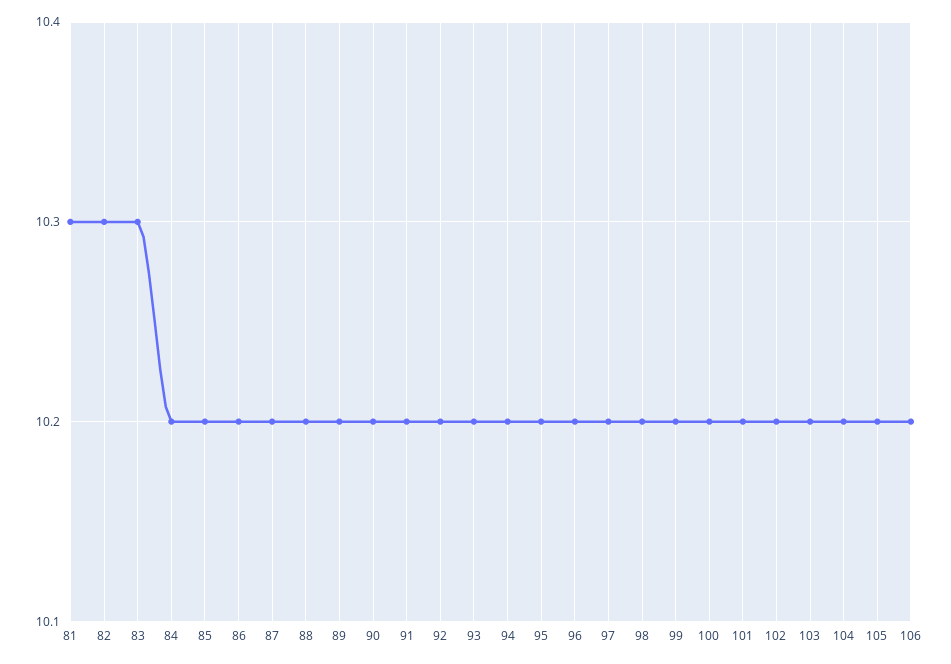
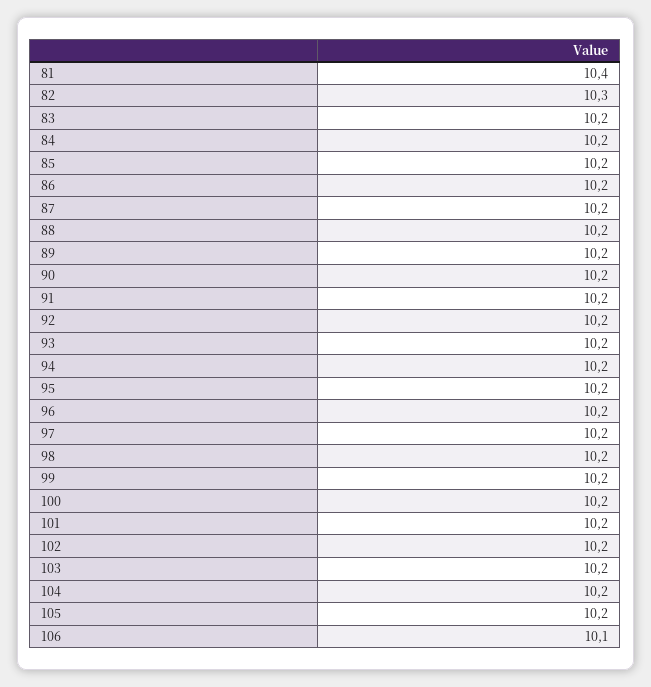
  {
-   "81": 10.3,
+   "81": 10.4,
    "82": 10.3,
-   "83": 10.3,
+   "83": 10.2,
    "84": 10.2,
    "85": 10.2,
    "86": 10.2,
    "87": 10.2,
    "88": 10.2,
    "89": 10.2,
    "90": 10.2,
    "91": 10.2,
    "92": 10.2,
    "93": 10.2,
    "94": 10.2,
    "95": 10.2,
    "96": 10.2,
    "97": 10.2,
    "98": 10.2,
    "99": 10.2,
    "100": 10.2,
    "101": 10.2,
    "102": 10.2,
    "103": 10.2,
    "104": 10.2,
    "105": 10.2,
-   "106": 10.2
+   "106": 10.1
  }

